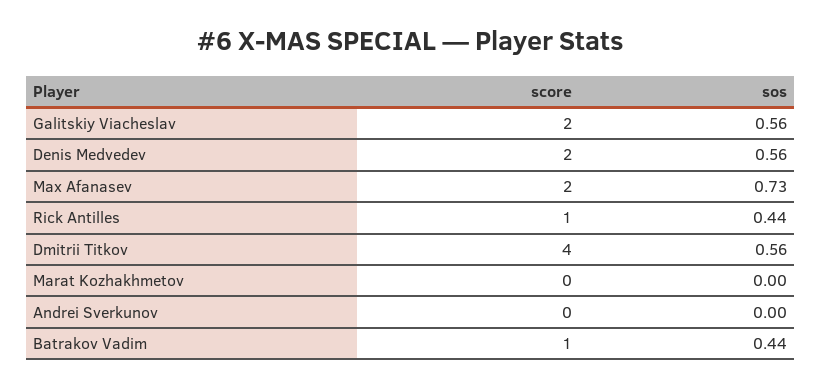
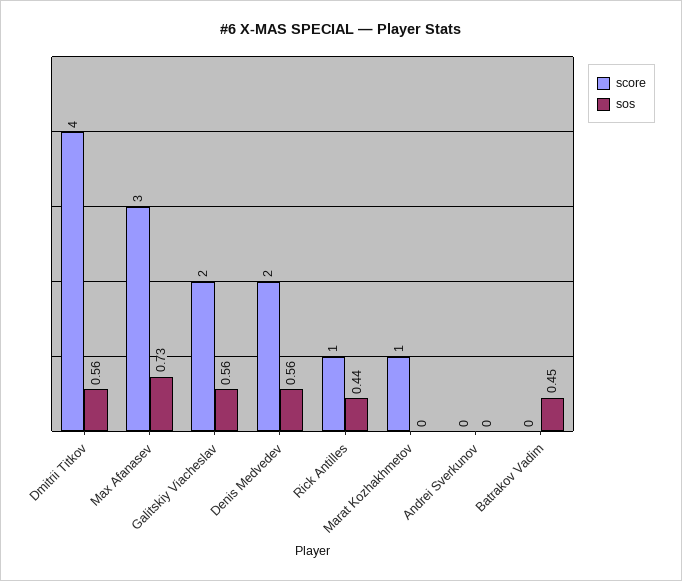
  {
    "score": {
      "Galitskiy Viacheslav": 2,
      "Denis Medvedev": 2,
-     "Max Afanasev": 2,
+     "Max Afanasev": 3,
      "Rick Antilles": 1,
      "Dmitrii Titkov": 4,
-     "Marat Kozhakhmetov": 0,
+     "Marat Kozhakhmetov": 1,
      "Andrei Sverkunov": 0,
-     "Batrakov Vadim": 1
+     "Batrakov Vadim": 0
    },
    "sos": {
      "Galitskiy Viacheslav": 0.56,
      "Denis Medvedev": 0.56,
      "Max Afanasev": 0.73,
      "Rick Antilles": 0.44,
      "Dmitrii Titkov": 0.56,
      "Marat Kozhakhmetov": 0,
      "Andrei Sverkunov": 0,
-     "Batrakov Vadim": 0.44
+     "Batrakov Vadim": 0.45
    }
  }

